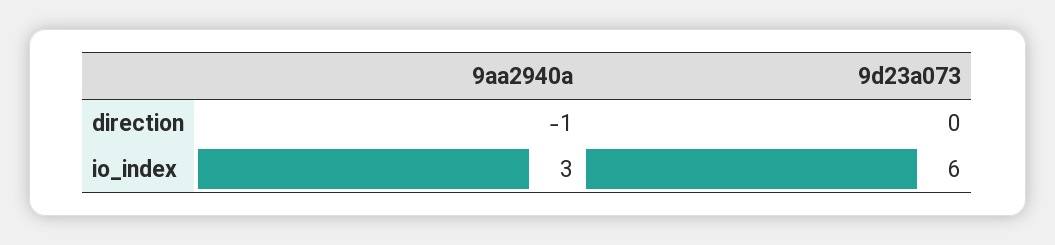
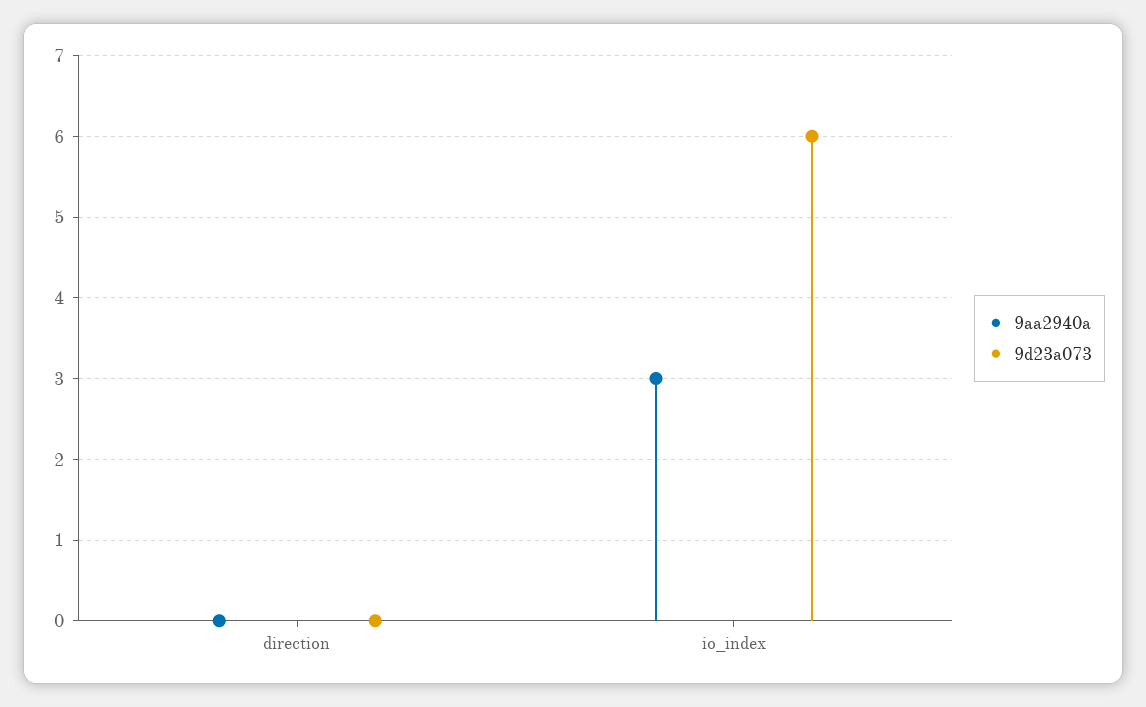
  {
    "9aa2940a": {
-     "direction": -1,
+     "direction": 0,
      "io_index": 3
    },
    "9d23a073": {
      "direction": 0,
      "io_index": 6
    }
  }

